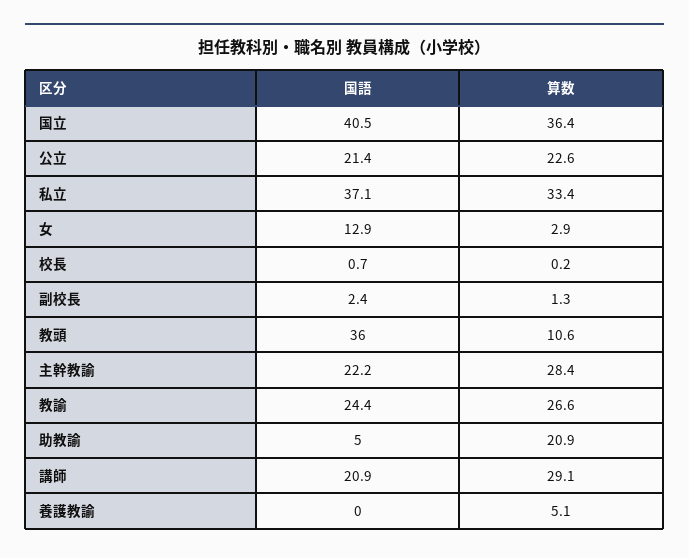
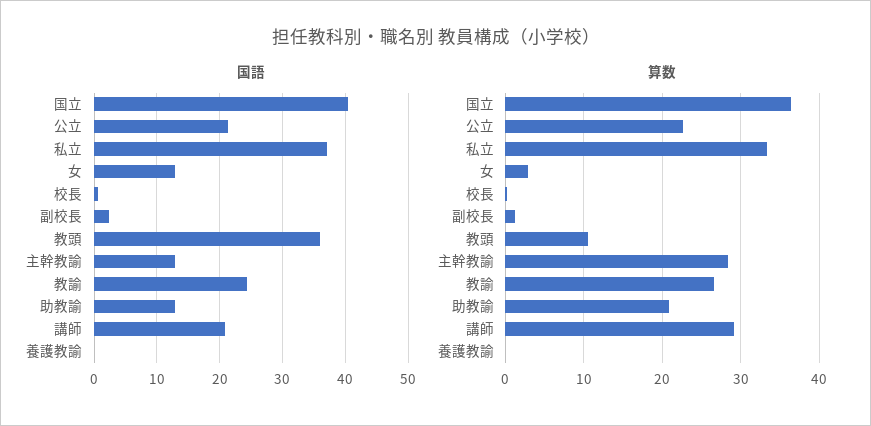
  {
    "国語": {
      "国立": 40.5,
      "公立": 21.4,
      "私立": 37.1,
      "女": 12.9,
      "校長": 0.7,
      "副校長": 2.4,
      "教頭": 36,
-     "主幹教諭": 22.2,
+     "主幹教諭": 13,
      "教諭": 24.4,
-     "助教諭": 5,
+     "助教諭": 13,
      "講師": 20.9,
      "養護教諭": 0
    },
    "算数": {
      "国立": 36.4,
      "公立": 22.6,
      "私立": 33.4,
      "女": 2.9,
      "校長": 0.2,
      "副校長": 1.3,
      "教頭": 10.6,
      "主幹教諭": 28.4,
      "教諭": 26.6,
      "助教諭": 20.9,
      "講師": 29.1,
-     "養護教諭": 5.1
+     "養護教諭": 0
    }
  }

